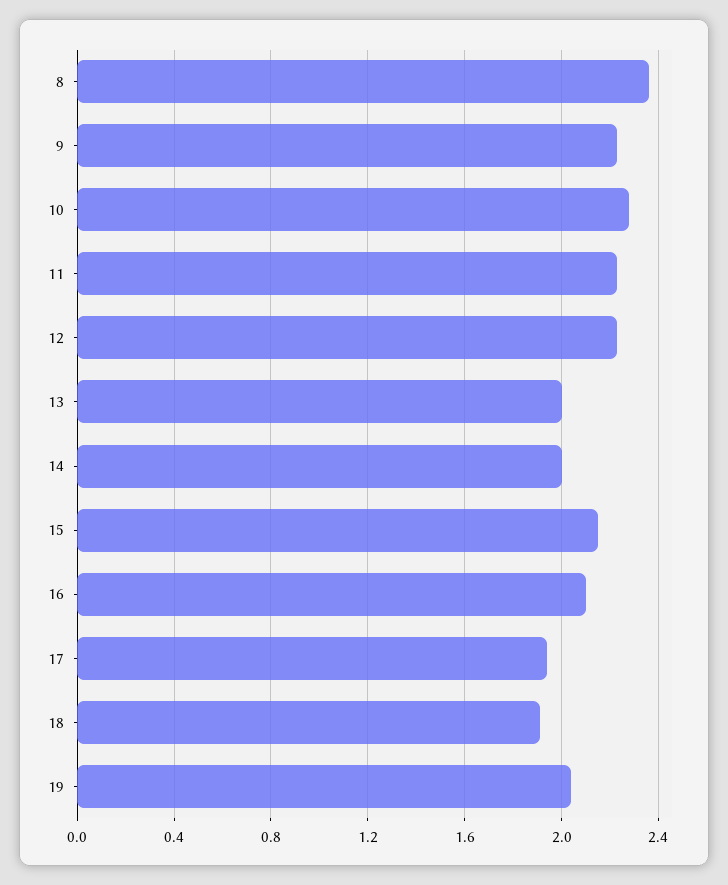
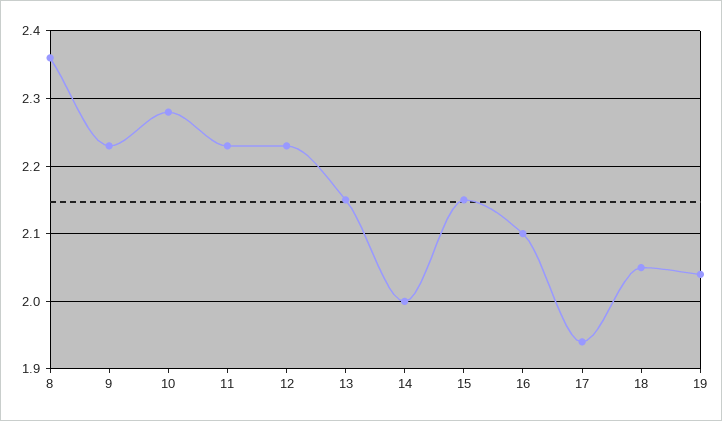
  {
    "8": 2.36,
    "9": 2.23,
    "10": 2.28,
    "11": 2.23,
    "12": 2.23,
-   "13": 2,
+   "13": 2.15,
    "14": 2,
    "15": 2.15,
    "16": 2.1,
    "17": 1.94,
-   "18": 1.9,
+   "18": 2.05,
    "19": 2.04
  }

